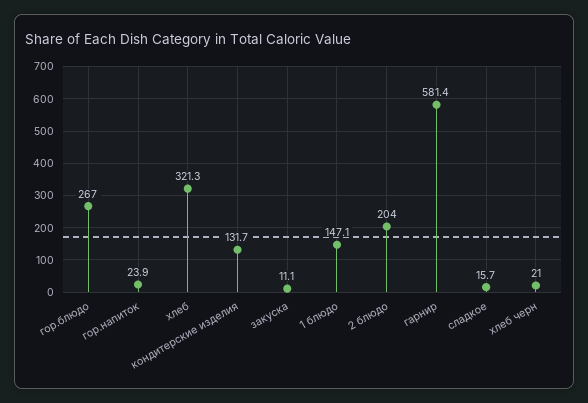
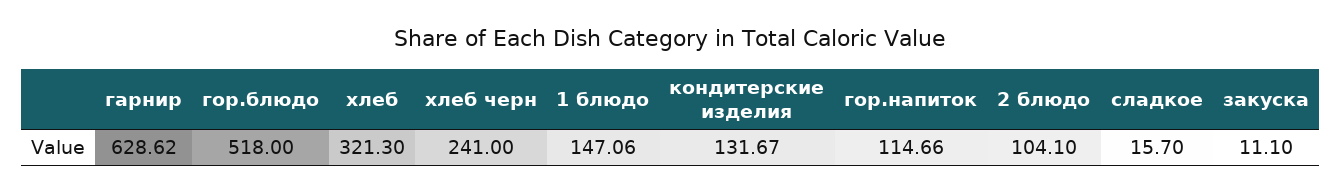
  {
-   "гор.блюдо": 267,
+   "гор.блюдо": 518,
-   "гор.напиток": 23.9,
+   "гор.напиток": 114.66,
    "хлеб": 321.3,
    "кондитерские изделия": 131.67,
    "закуска": 11.1,
    "1 блюдо": 147.06,
-   "2 блюдо": 204,
+   "2 блюдо": 104.1,
-   "гарнир": 581.4,
+   "гарнир": 628.62,
    "сладкое": 15.7,
-   "хлеб черн": 21
+   "хлеб черн": 241
  }

